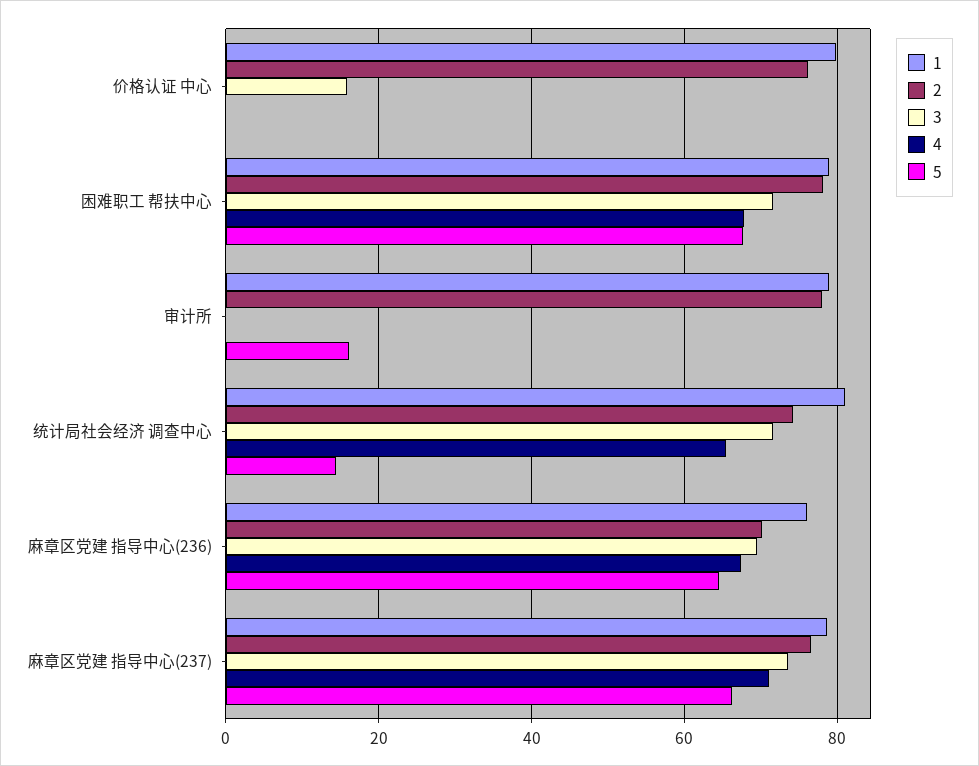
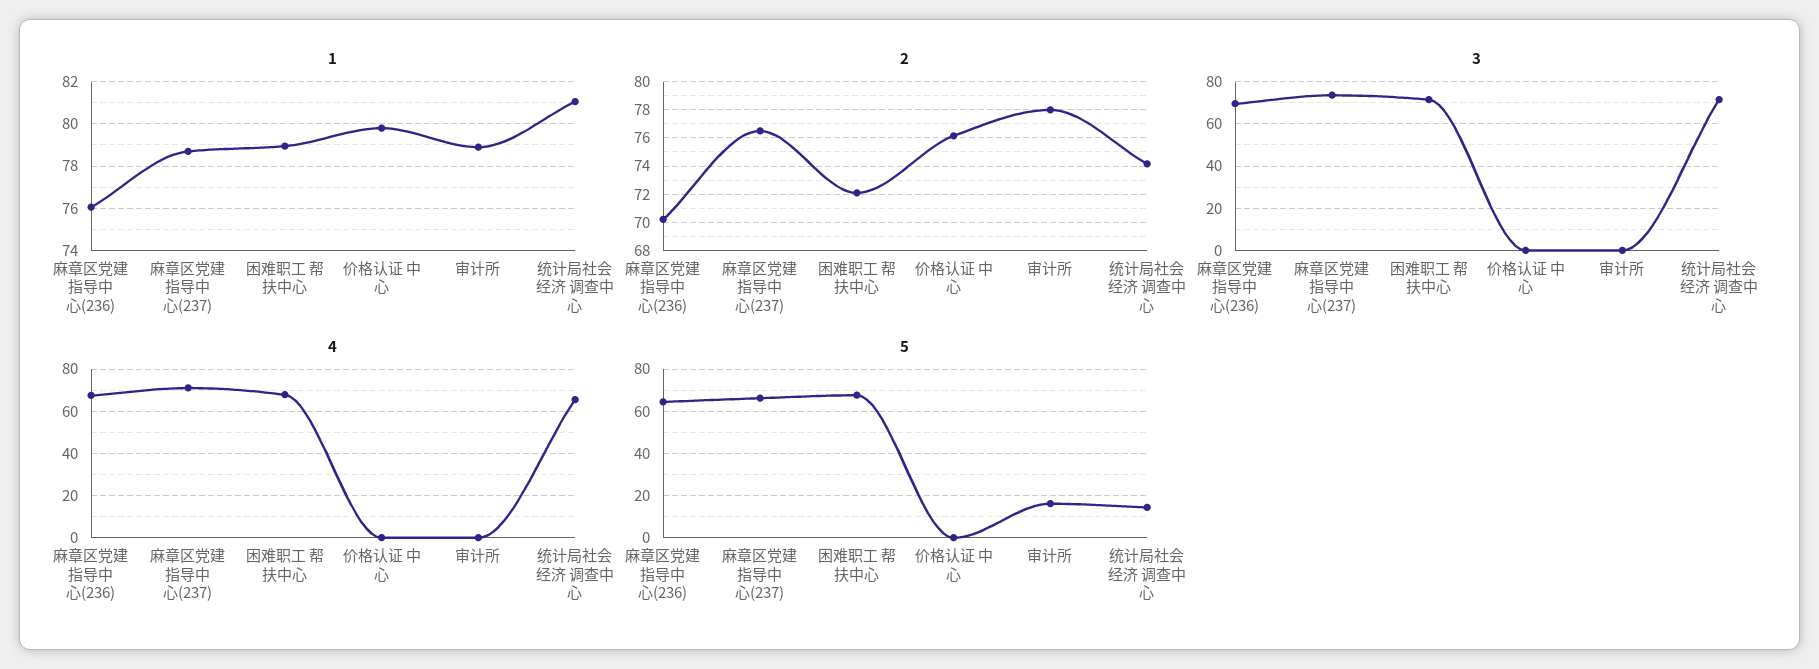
  {
    "1": {
      "价格认证 中心": 80,
      "困难职工 帮扶中心": 79,
      "审计所": 79,
      "统计局社会经济 调查中心": 81,
      "麻章区党建 指导中心(236)": 76,
      "麻章区党建 指导中心(237)": 78.5
    },
    "2": {
      "价格认证 中心": 76,
-     "困难职工 帮扶中心": 78,
+     "困难职工 帮扶中心": 72,
      "审计所": 78,
      "统计局社会经济 调查中心": 74,
      "麻章区党建 指导中心(236)": 70,
      "麻章区党建 指导中心(237)": 76.5
    },
    "3": {
-     "价格认证 中心": 16,
+     "价格认证 中心": 0,
      "困难职工 帮扶中心": 72,
      "审计所": 0,
      "统计局社会经济 调查中心": 72,
      "麻章区党建 指导中心(236)": 70,
      "麻章区党建 指导中心(237)": 74
    },
    "4": {
      "价格认证 中心": 0,
      "困难职工 帮扶中心": 68,
      "审计所": 0,
      "统计局社会经济 调查中心": 66,
      "麻章区党建 指导中心(236)": 68,
      "麻章区党建 指导中心(237)": 72
    },
    "5": {
      "价格认证 中心": 0,
      "困难职工 帮扶中心": 68,
      "审计所": 16,
      "统计局社会经济 调查中心": 14,
      "麻章区党建 指导中心(236)": 64,
      "麻章区党建 指导中心(237)": 66
    }
  }

